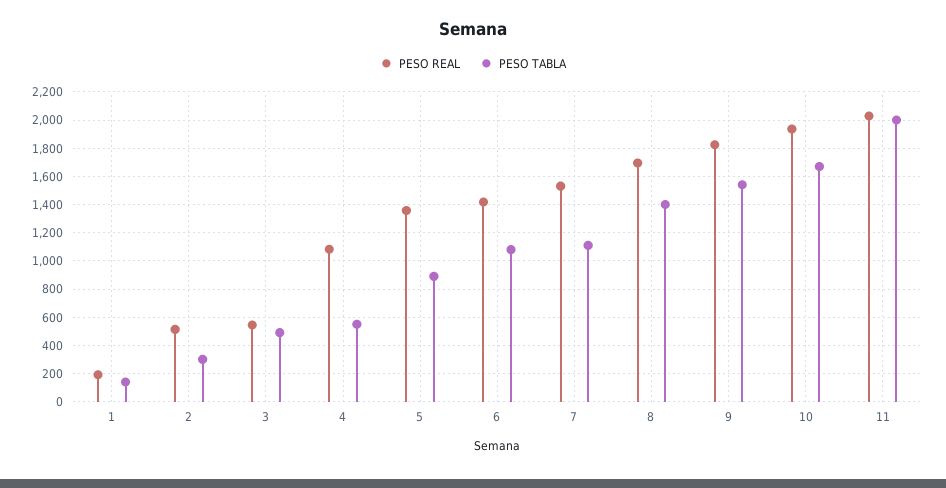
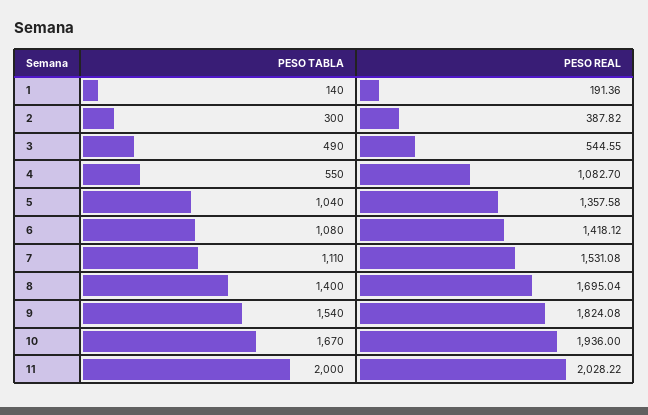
  {
    "PESO REAL": {
      "1": 191.36,
-     "2": 500,
+     "2": 387.82,
      "3": 544.55,
      "4": 1082.7,
      "5": 1357.58,
      "6": 1418.12,
      "7": 1531.08,
      "8": 1695.04,
      "9": 1824.08,
      "10": 1936,
      "11": 2028.22
    },
    "PESO TABLA": {
      "1": 140,
      "2": 300,
      "3": 490,
      "4": 550,
-     "5": 900,
+     "5": 1040,
      "6": 1080,
      "7": 1110,
      "8": 1400,
      "9": 1540,
      "10": 1670,
      "11": 2000
    }
  }

